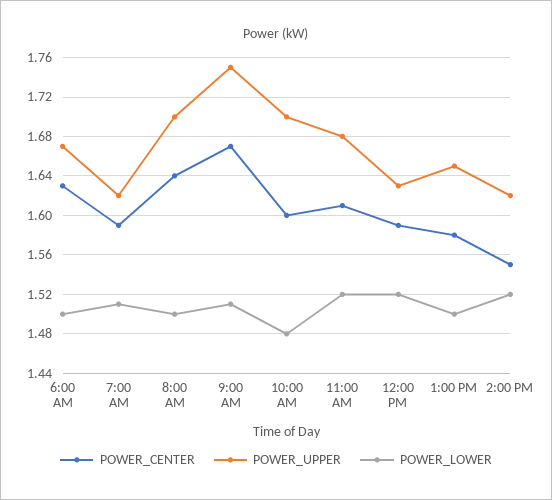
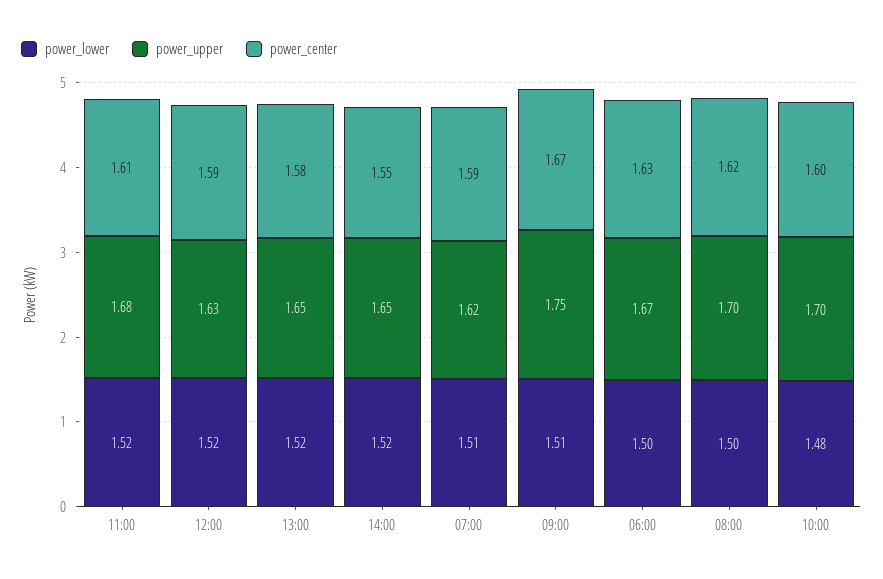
  {
    "POWER_CENTER": {
      "6:00 AM": 1.63,
      "7:00 AM": 1.59,
-     "8:00 AM": 1.64,
+     "8:00 AM": 1.62,
      "9:00 AM": 1.67,
      "10:00 AM": 1.6,
      "11:00 AM": 1.61,
      "12:00 PM": 1.59,
      "1:00 PM": 1.58,
      "2:00 PM": 1.55
    },
    "POWER_UPPER": {
      "6:00 AM": 1.67,
      "7:00 AM": 1.62,
      "8:00 AM": 1.7,
      "9:00 AM": 1.75,
      "10:00 AM": 1.7,
      "11:00 AM": 1.68,
      "12:00 PM": 1.63,
      "1:00 PM": 1.65,
-     "2:00 PM": 1.62
+     "2:00 PM": 1.65
    },
    "POWER_LOWER": {
      "6:00 AM": 1.5,
      "7:00 AM": 1.51,
      "8:00 AM": 1.5,
      "9:00 AM": 1.51,
      "10:00 AM": 1.48,
      "11:00 AM": 1.52,
      "12:00 PM": 1.52,
-     "1:00 PM": 1.5,
+     "1:00 PM": 1.52,
      "2:00 PM": 1.52
    }
  }

